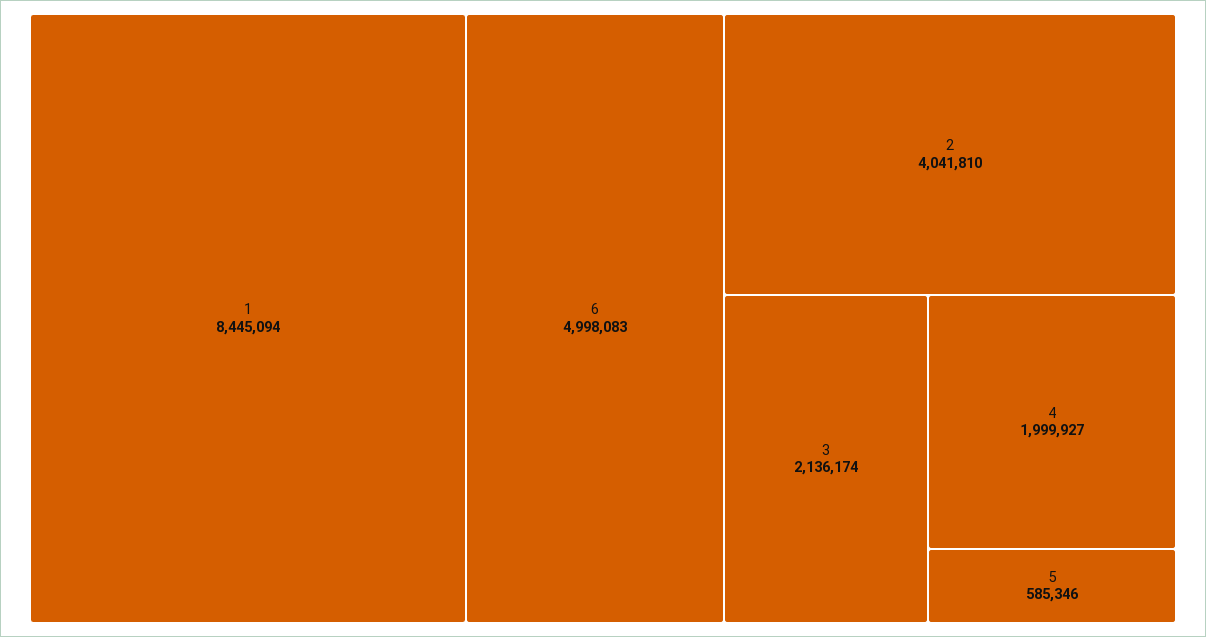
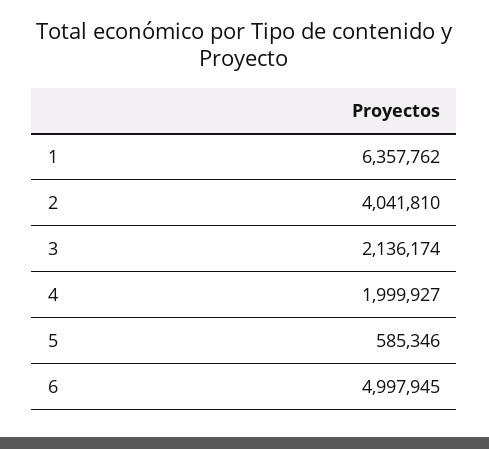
  {
-   "1": 8445094,
+   "1": 6357762,
-   "6": 4998083,
+   "6": 4997945,
    "2": 4041810,
    "3": 2136174,
    "4": 1999927,
    "5": 585346
  }

